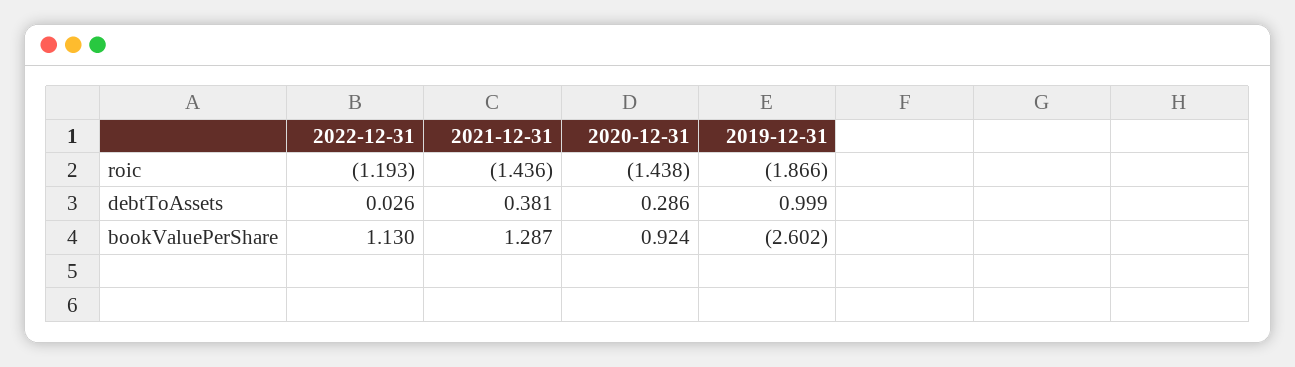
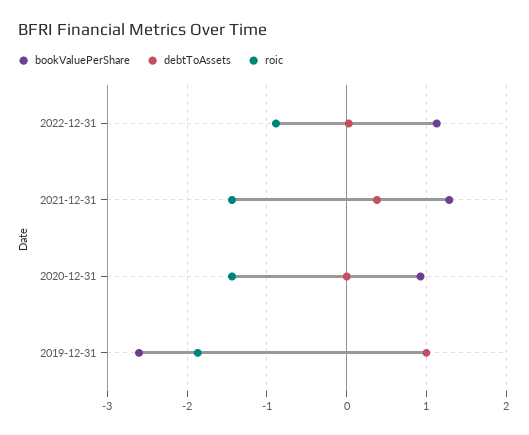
  {
    "roic": {
-     "2022-12-31": -1.193,
+     "2022-12-31": -0.9,
      "2021-12-31": -1.436,
      "2020-12-31": -1.438,
      "2019-12-31": -1.866
    },
    "debtToAssets": {
      "2022-12-31": 0.026,
      "2021-12-31": 0.381,
-     "2020-12-31": 0.286,
+     "2020-12-31": 0,
      "2019-12-31": 0.999
    },
    "bookValuePerShare": {
      "2022-12-31": 1.13,
      "2021-12-31": 1.287,
      "2020-12-31": 0.924,
      "2019-12-31": -2.602
    }
  }

